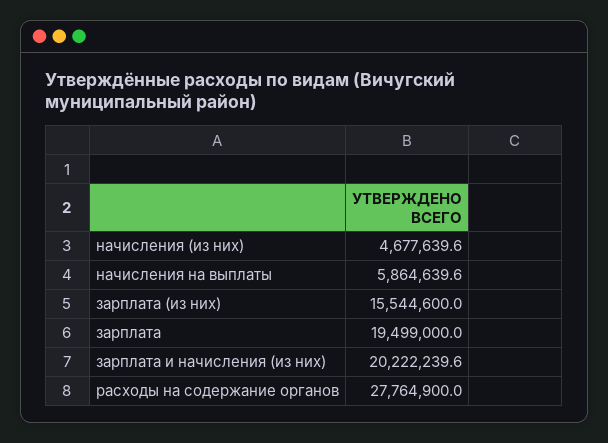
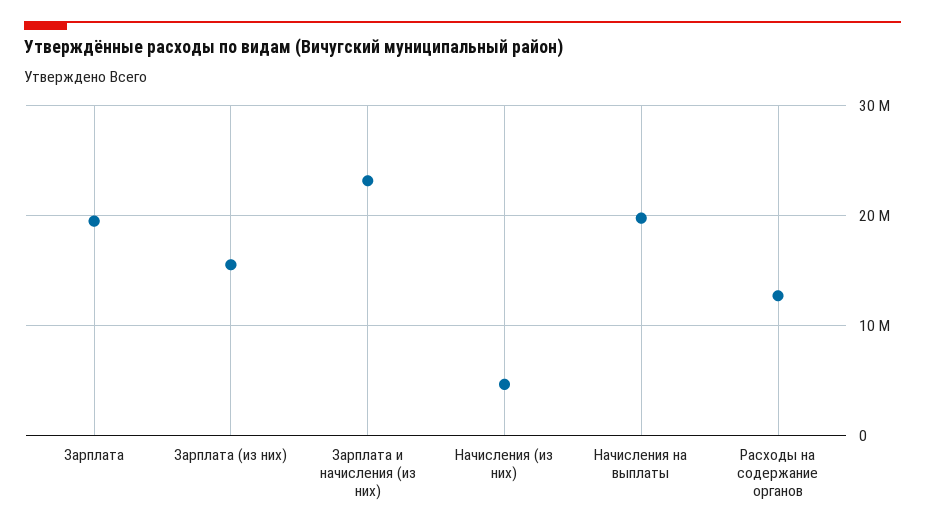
  {
    "начисления (из них)": 4677639.6,
-   "начисления на выплаты": 5864639.6,
+   "начисления на выплаты": 20000000,
    "зарплата (из них)": 15544600,
    "зарплата": 19499000,
-   "зарплата и начисления (из них)": 20222239.6,
+   "зарплата и начисления (из них)": 23000000,
-   "расходы на содержание органов": 27764900
+   "расходы на содержание органов": 13000000
  }

